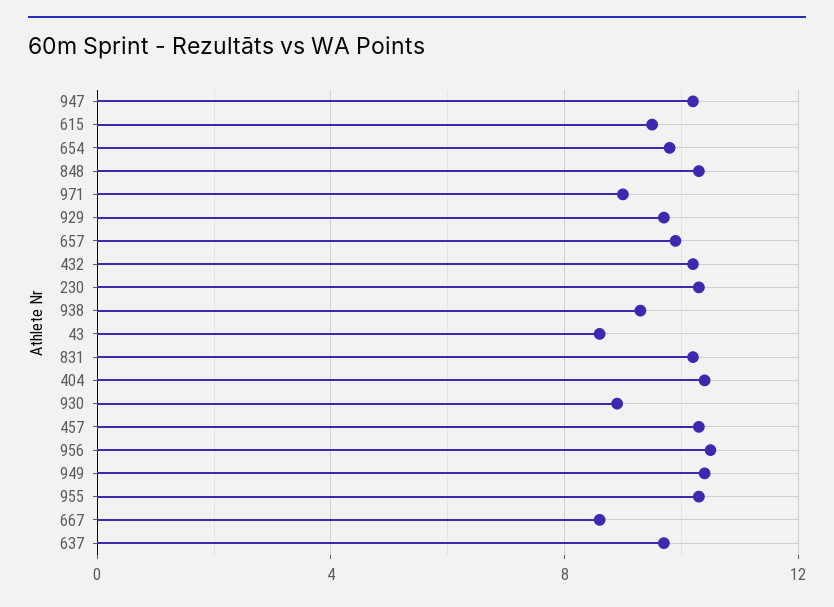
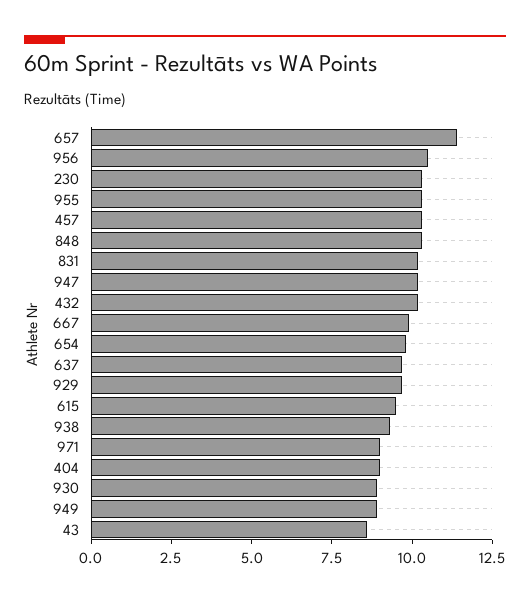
  {
    "947": 10,
    "615": 9.5,
    "654": 10,
    "848": 10.5,
    "971": 9,
    "929": 9.5,
-   "657": 10,
+   "657": 11.5,
    "432": 10,
    "230": 10.5,
    "938": 9.5,
    "43": 8.5,
    "831": 10,
-   "404": 10.5,
+   "404": 9,
    "930": 9,
    "457": 10.5,
    "956": 10.5,
-   "949": 10.5,
+   "949": 9,
    "955": 10.5,
-   "667": 8.5,
+   "667": 10,
    "637": 9.5
  }

